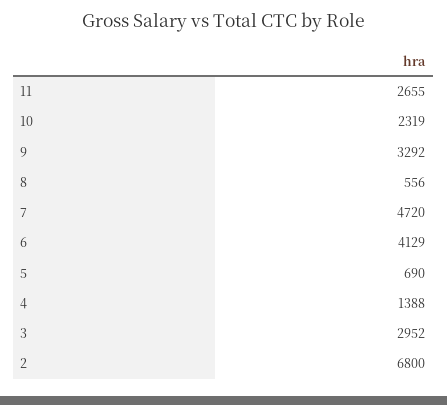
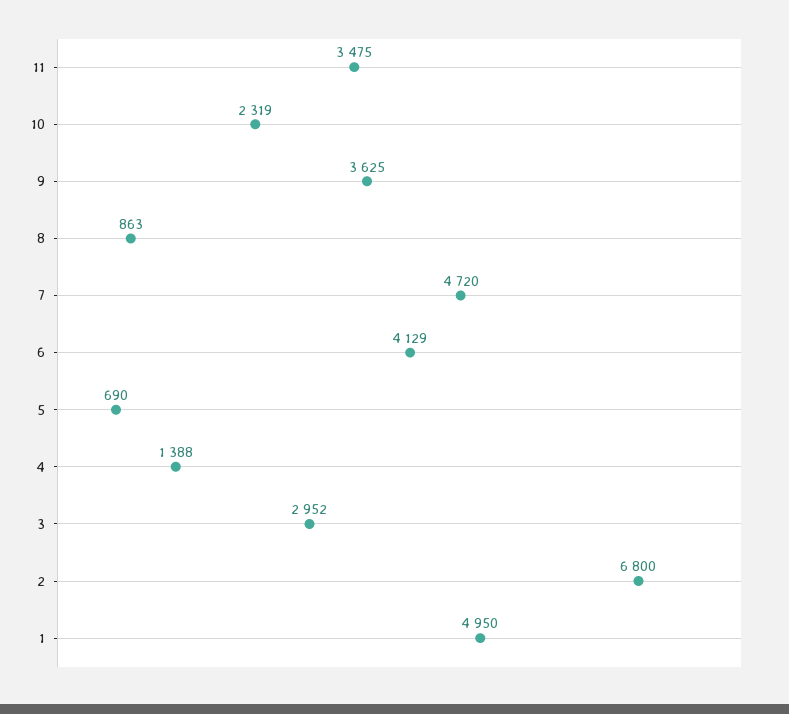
  {
-   "11": 2655,
+   "11": 3475,
    "10": 2319,
-   "9": 3292,
+   "9": 3625,
-   "8": 556,
+   "8": 863,
    "7": 4720,
    "6": 4129,
    "5": 690,
    "4": 1388,
    "3": 2952,
-   "2": 6800
+   "2": 6800,
+   "1": 4950
  }

